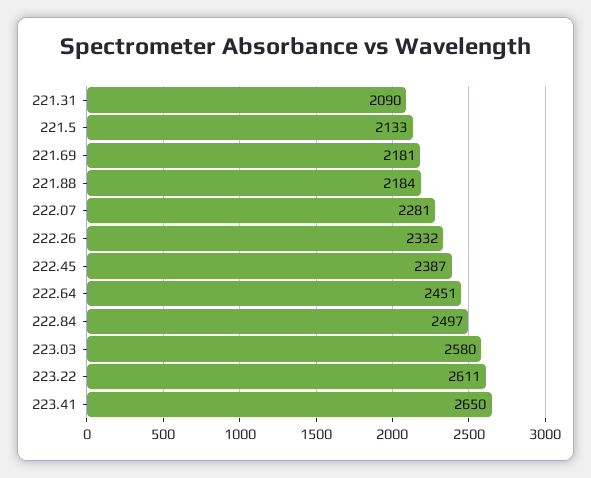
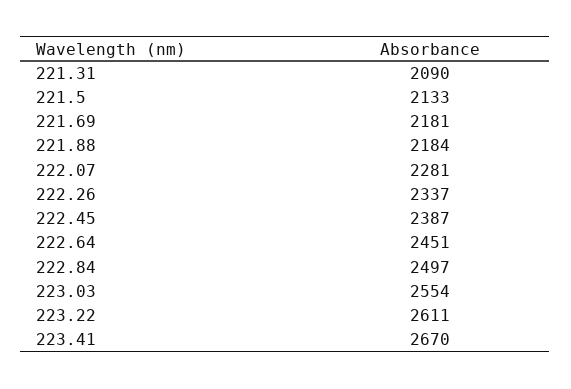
  {
    "221.31": 2090,
    "221.5": 2133,
    "221.69": 2181,
    "221.88": 2184,
    "222.07": 2281,
-   "222.26": 2332,
+   "222.26": 2337,
    "222.45": 2387,
    "222.64": 2451,
    "222.84": 2497,
-   "223.03": 2580,
+   "223.03": 2554,
    "223.22": 2611,
-   "223.41": 2650
+   "223.41": 2670
  }

